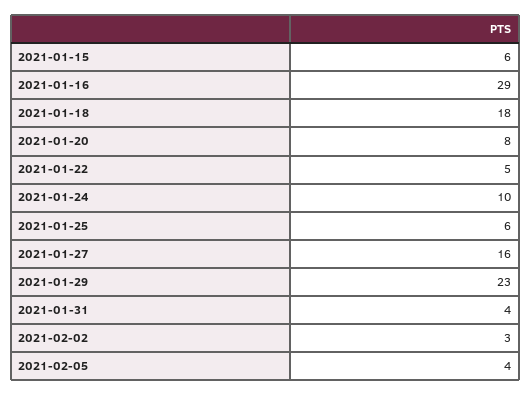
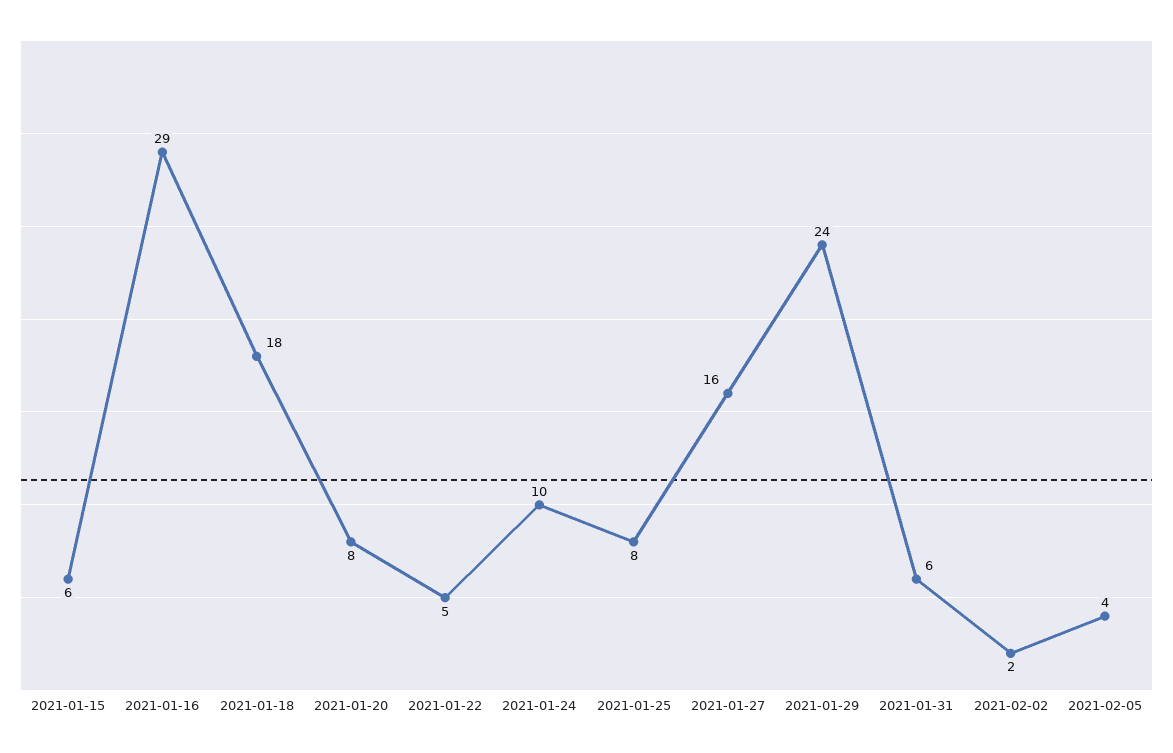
  {
    "2021-01-15": 6,
    "2021-01-16": 29,
    "2021-01-18": 18,
    "2021-01-20": 8,
    "2021-01-22": 5,
    "2021-01-24": 10,
-   "2021-01-25": 6,
+   "2021-01-25": 8,
    "2021-01-27": 16,
-   "2021-01-29": 23,
+   "2021-01-29": 24,
-   "2021-01-31": 4,
+   "2021-01-31": 6,
-   "2021-02-02": 3,
+   "2021-02-02": 2,
    "2021-02-05": 4
  }

